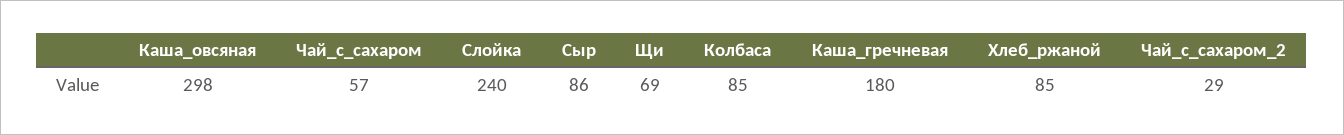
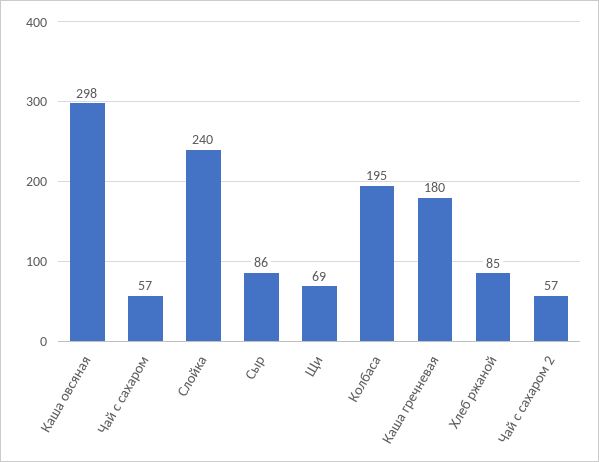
  {
    "Каша_овсяная": 298,
    "Чай_с_сахаром": 57,
    "Слойка": 240,
    "Сыр": 86,
    "Щи": 69,
-   "Колбаса": 85,
+   "Колбаса": 195,
    "Каша_гречневая": 180,
    "Хлеб_ржаной": 85,
-   "Чай_с_сахаром_2": 29
+   "Чай_с_сахаром_2": 57
  }

